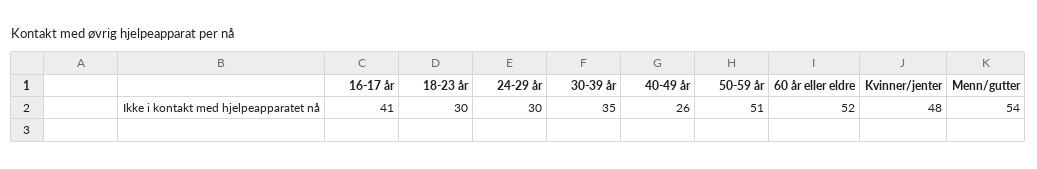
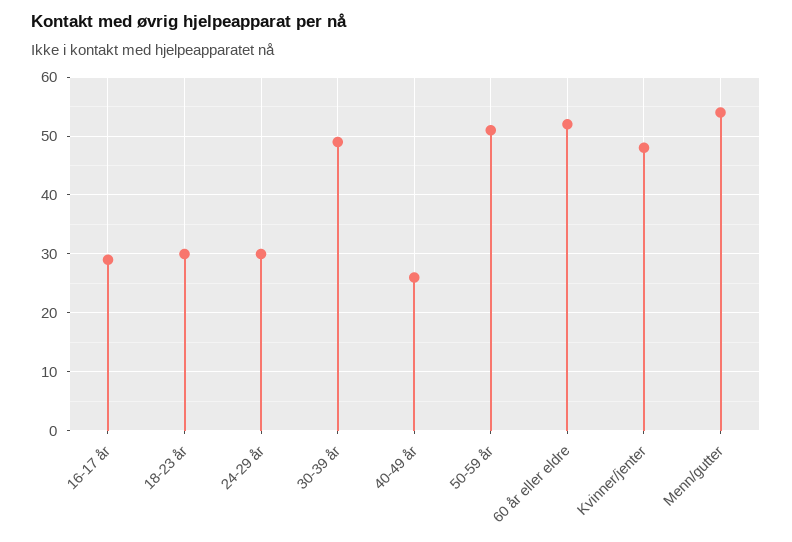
  {
-   "16-17 år": 41,
+   "16-17 år": 30,
    "18-23 år": 30,
    "24-29 år": 30,
-   "30-39 år": 35,
+   "30-39 år": 50,
    "40-49 år": 26,
    "50-59 år": 51,
    "60 år eller eldre": 52,
    "Kvinner/jenter": 48,
    "Menn/gutter": 54
  }

